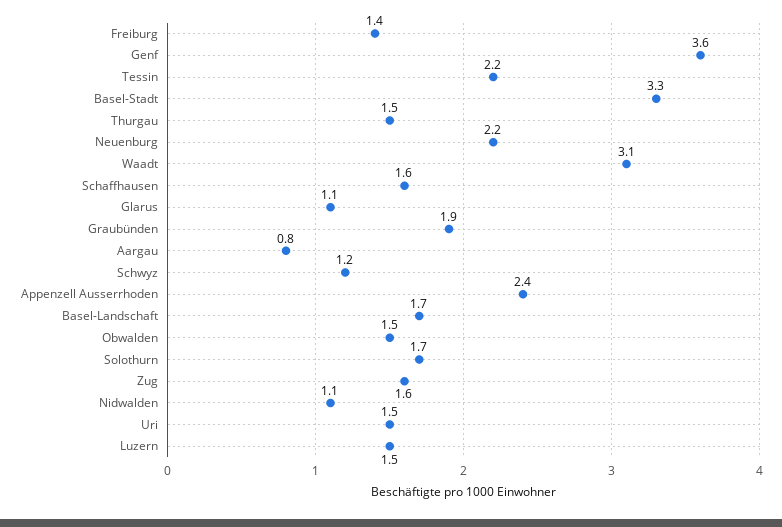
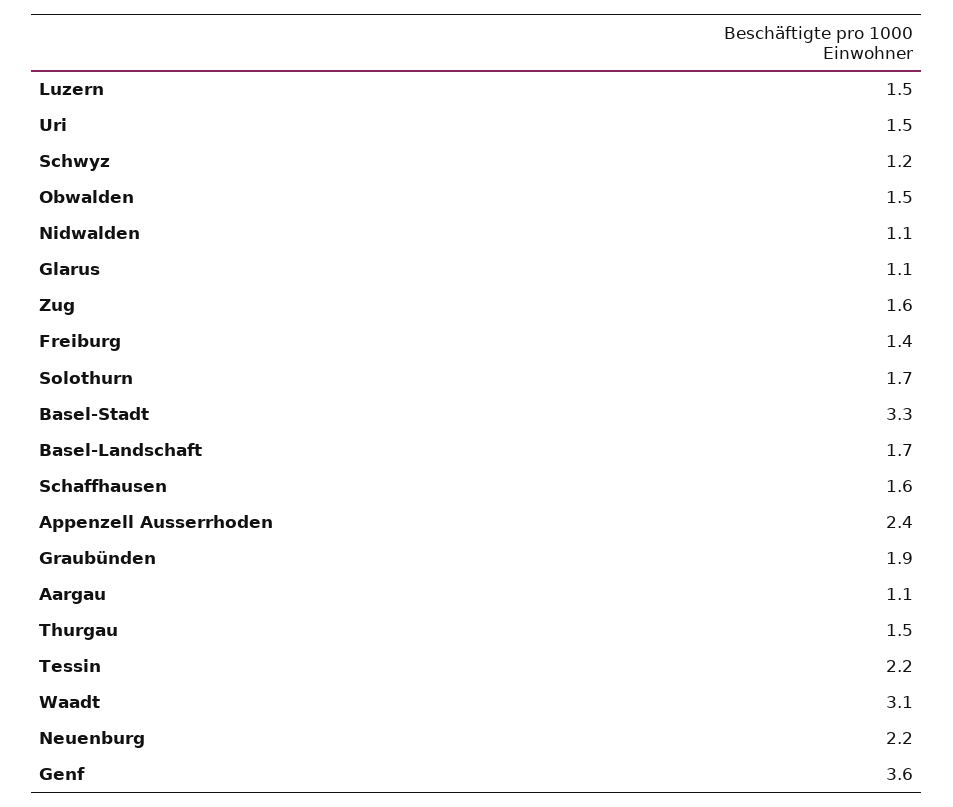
  {
    "Freiburg": 1.4,
    "Genf": 3.6,
    "Tessin": 2.2,
    "Basel-Stadt": 3.3,
    "Thurgau": 1.5,
    "Neuenburg": 2.2,
    "Waadt": 3.1,
    "Schaffhausen": 1.6,
    "Glarus": 1.1,
    "Graubünden": 1.9,
-   "Aargau": 0.8,
+   "Aargau": 1.1,
    "Schwyz": 1.2,
    "Appenzell Ausserrhoden": 2.4,
    "Basel-Landschaft": 1.7,
    "Obwalden": 1.5,
    "Solothurn": 1.7,
    "Zug": 1.6,
    "Nidwalden": 1.1,
    "Uri": 1.5,
    "Luzern": 1.5
  }

